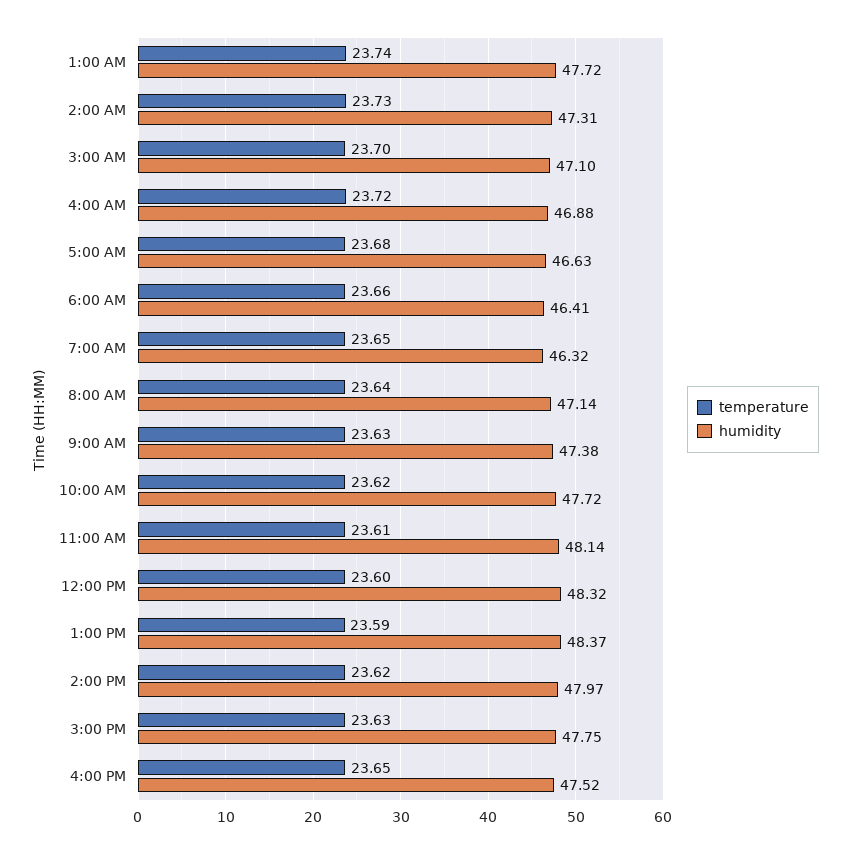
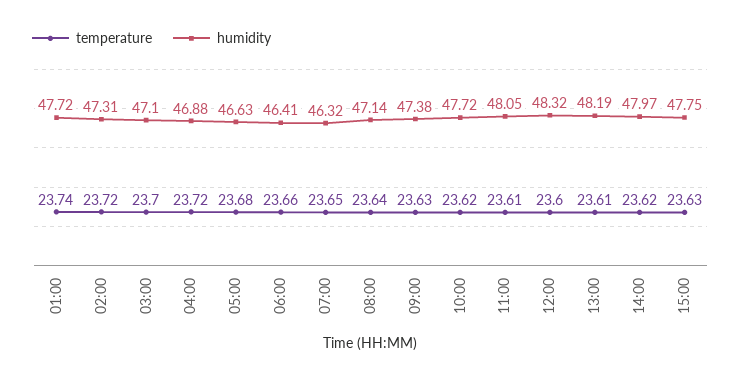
  {
    "temperature": {
      "1:00 AM": 23.74,
-     "2:00 AM": 23.73,
+     "2:00 AM": 23.72,
      "3:00 AM": 23.7,
      "4:00 AM": 23.72,
      "5:00 AM": 23.68,
      "6:00 AM": 23.66,
      "7:00 AM": 23.65,
      "8:00 AM": 23.64,
      "9:00 AM": 23.63,
      "10:00 AM": 23.62,
      "11:00 AM": 23.61,
      "12:00 PM": 23.6,
-     "1:00 PM": 23.59,
+     "1:00 PM": 23.61,
      "2:00 PM": 23.62,
-     "3:00 PM": 23.63,
+     "3:00 PM": 23.63
-     "4:00 PM": 23.65
    },
    "humidity": {
      "1:00 AM": 47.72,
      "2:00 AM": 47.31,
      "3:00 AM": 47.1,
      "4:00 AM": 46.88,
      "5:00 AM": 46.63,
      "6:00 AM": 46.41,
      "7:00 AM": 46.32,
      "8:00 AM": 47.14,
      "9:00 AM": 47.38,
      "10:00 AM": 47.72,
-     "11:00 AM": 48.14,
+     "11:00 AM": 48.05,
      "12:00 PM": 48.32,
-     "1:00 PM": 48.37,
+     "1:00 PM": 48.19,
      "2:00 PM": 47.97,
-     "3:00 PM": 47.75,
+     "3:00 PM": 47.75
-     "4:00 PM": 47.52
    }
  }

